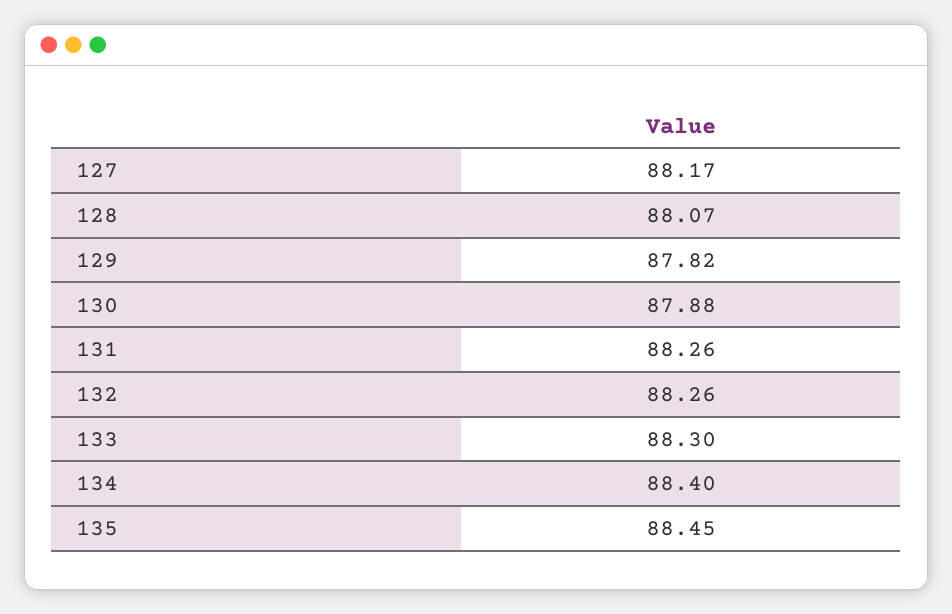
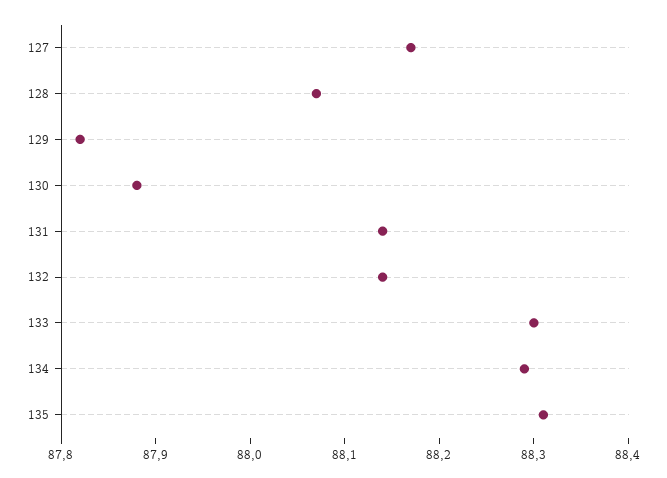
  {
    "127": 88.17,
    "128": 88.07,
    "129": 87.82,
    "130": 87.88,
-   "131": 88.26,
+   "131": 88.14,
-   "132": 88.26,
+   "132": 88.14,
    "133": 88.3,
-   "134": 88.4,
+   "134": 88.29,
-   "135": 88.45
+   "135": 88.31
  }

